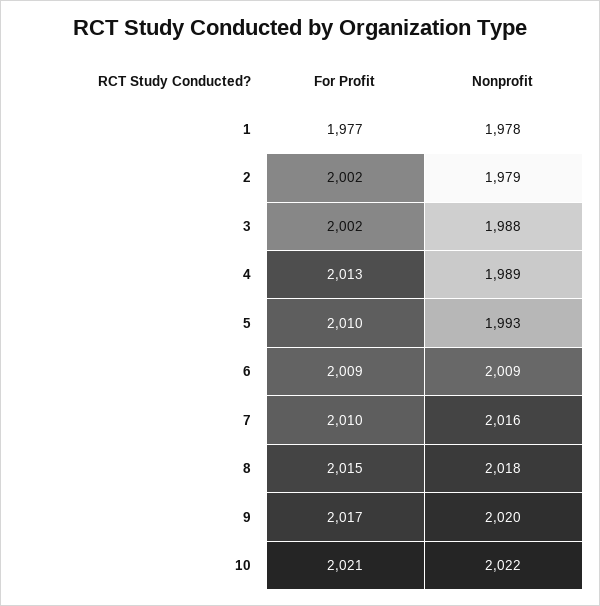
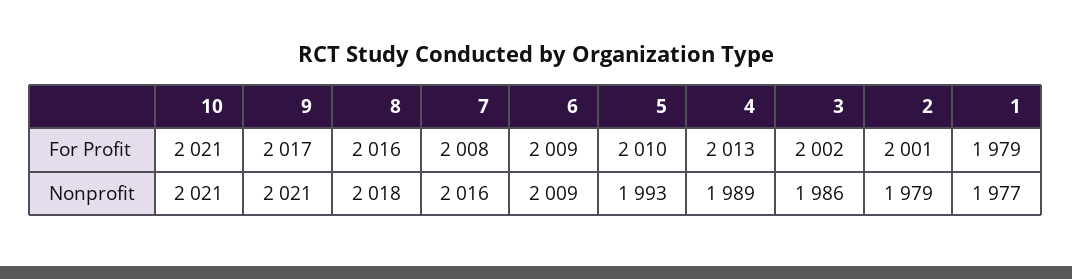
  {
    "For Profit": {
-     "1": 1977,
+     "1": 1979,
-     "2": 2002,
+     "2": 2001,
      "3": 2002,
      "4": 2013,
      "5": 2010,
      "6": 2009,
-     "7": 2010,
+     "7": 2008,
-     "8": 2015,
+     "8": 2016,
      "9": 2017,
      "10": 2021
    },
    "Nonprofit": {
-     "1": 1978,
+     "1": 1977,
      "2": 1979,
-     "3": 1988,
+     "3": 1986,
      "4": 1989,
      "5": 1993,
      "6": 2009,
      "7": 2016,
      "8": 2018,
-     "9": 2020,
+     "9": 2021,
-     "10": 2022
+     "10": 2021
    }
  }

